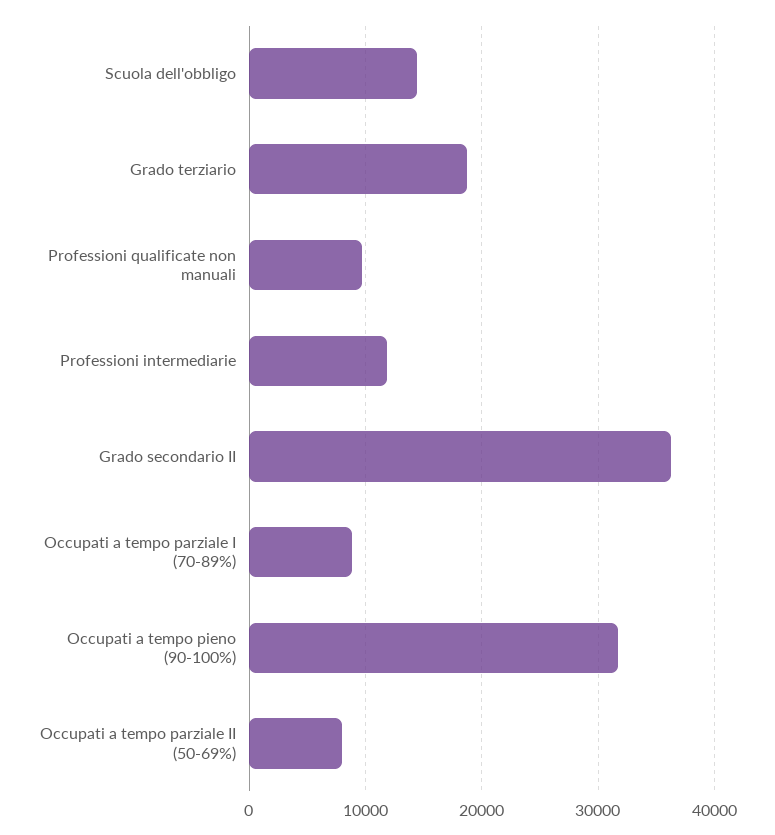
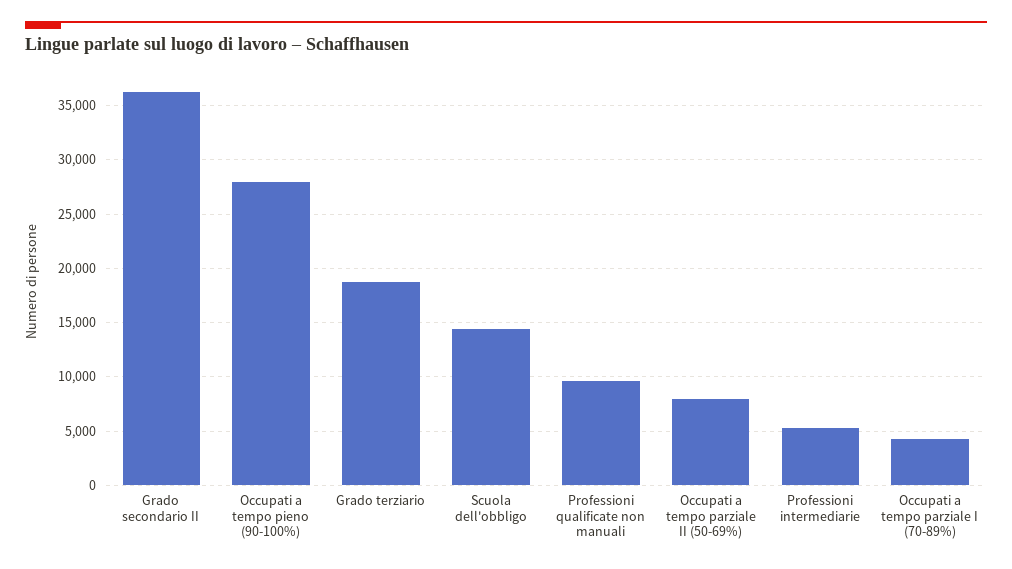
  {
    "Scuola dell'obbligo": 14000,
    "Grado terziario": 19000,
    "Professioni qualificate non manuali": 10000,
-   "Professioni intermediarie": 12000,
+   "Professioni intermediarie": 5000,
    "Grado secondario II": 36000,
-   "Occupati a tempo parziale I (70-89%)": 9000,
+   "Occupati a tempo parziale I (70-89%)": 4000,
-   "Occupati a tempo pieno (90-100%)": 32000,
+   "Occupati a tempo pieno (90-100%)": 28000,
    "Occupati a tempo parziale II (50-69%)": 8000
  }

